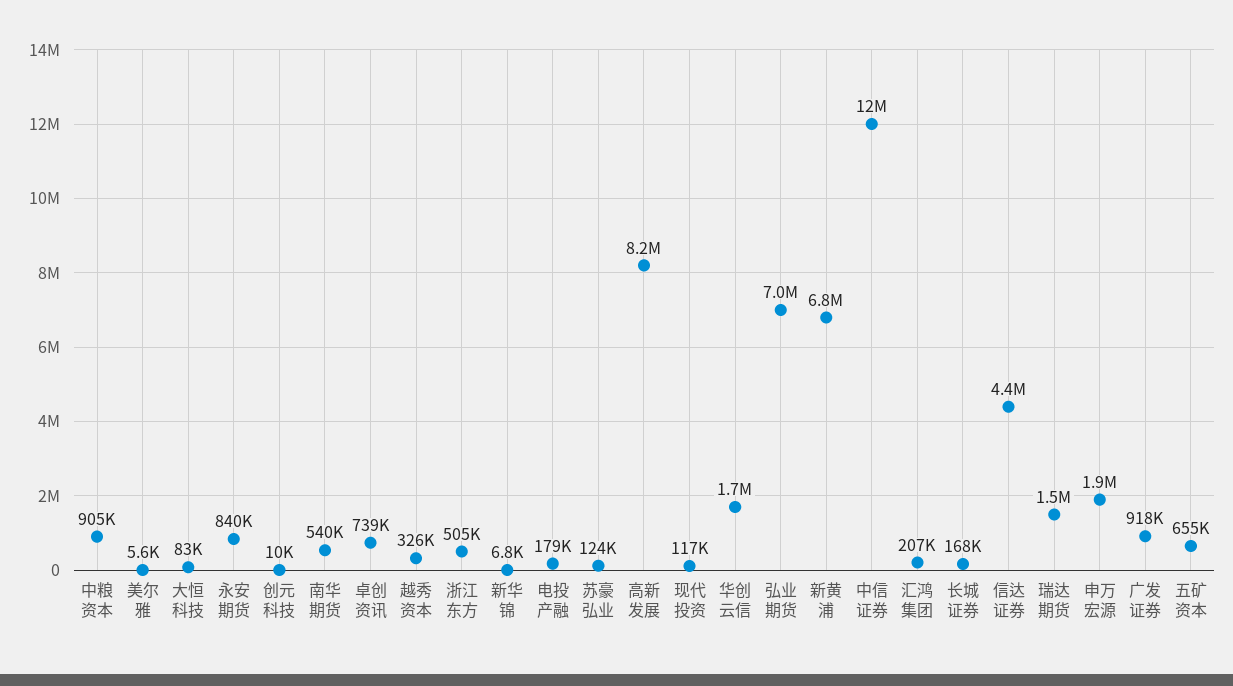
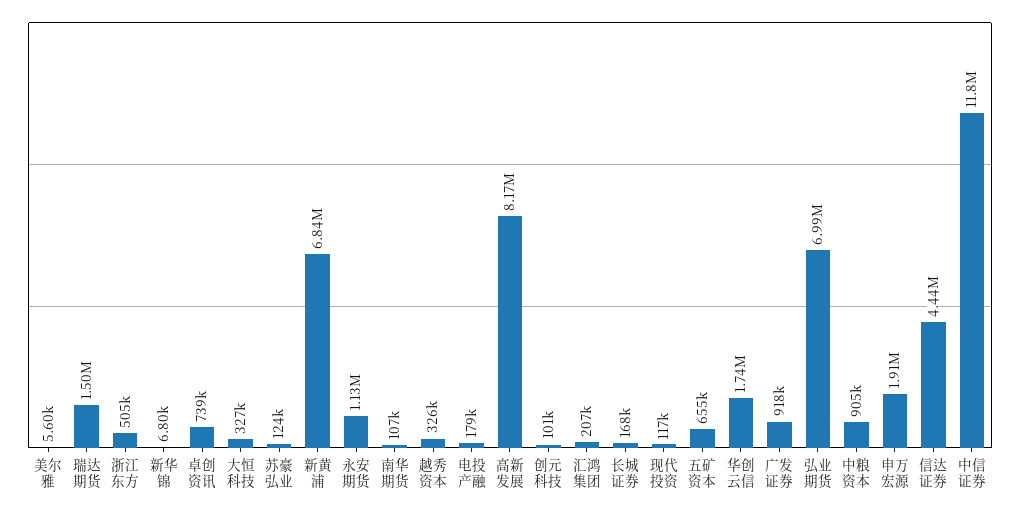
  {
    "中粮资本": 905000,
    "美尔雅": 5600,
-   "大恒科技": 83000,
+   "大恒科技": 327000,
-   "永安期货": 840000,
+   "永安期货": 1130000,
-   "创元科技": 10000,
+   "创元科技": 101000,
-   "南华期货": 540000,
+   "南华期货": 107000,
    "卓创资讯": 739000,
    "越秀资本": 326000,
    "浙江东方": 505000,
    "新华锦": 6800,
    "电投产融": 179000,
    "苏豪弘业": 124000,
    "高新发展": 8170000,
    "现代投资": 117000,
    "华创云信": 1740000,
    "弘业期货": 6990000,
    "新黄浦": 6840000,
    "中信证券": 11800000,
    "汇鸿集团": 207000,
    "长城证券": 168000,
    "信达证券": 4440000,
    "瑞达期货": 1500000,
    "申万宏源": 1910000,
    "广发证券": 918000,
    "五矿资本": 655000
  }

